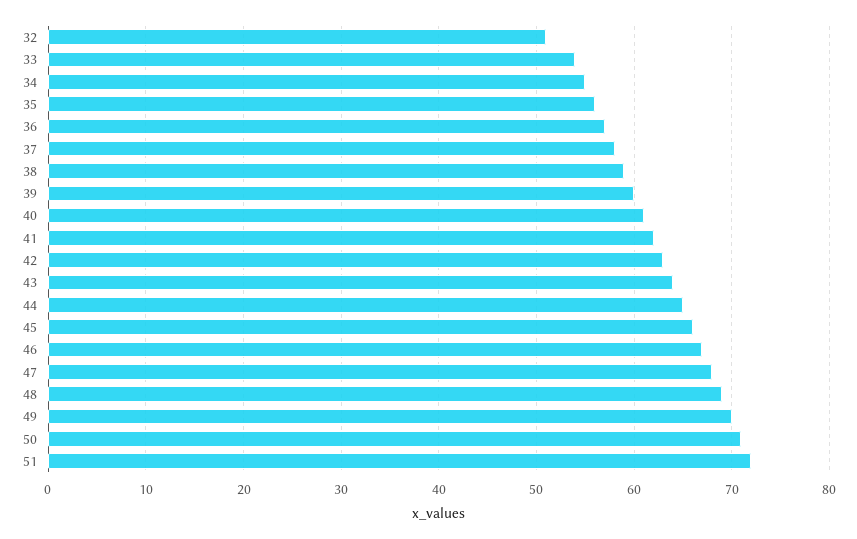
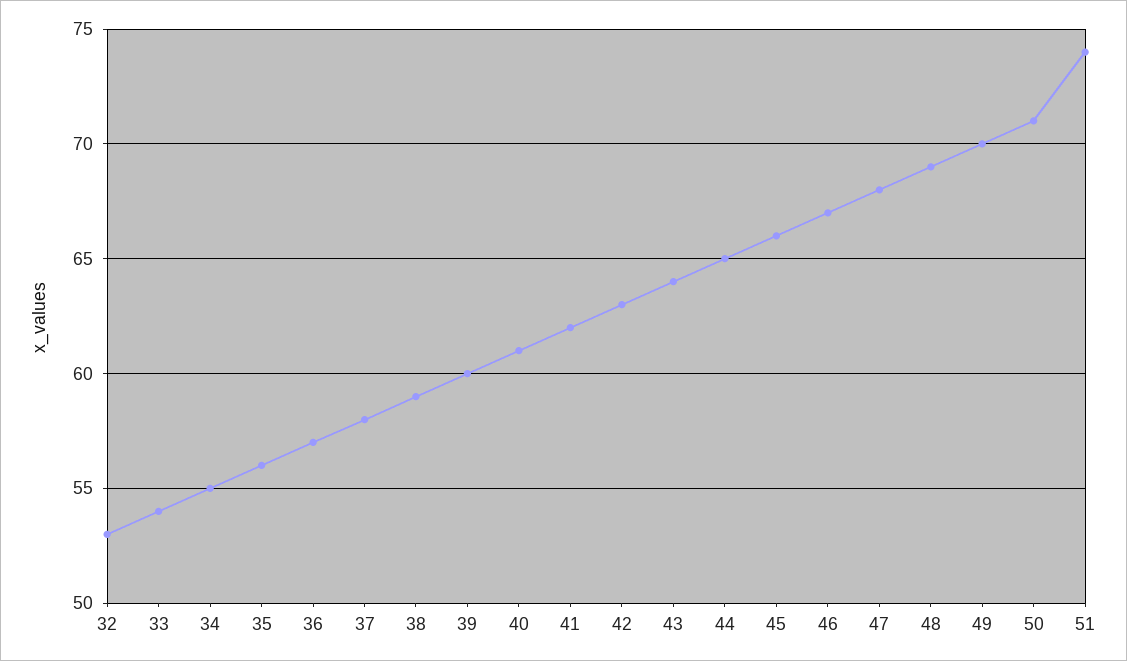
  {
-   "32": 51,
+   "32": 53,
    "33": 54,
    "34": 55,
    "35": 56,
    "36": 57,
    "37": 58,
    "38": 59,
    "39": 60,
    "40": 61,
    "41": 62,
    "42": 63,
    "43": 64,
    "44": 65,
    "45": 66,
    "46": 67,
    "47": 68,
    "48": 69,
    "49": 70,
    "50": 71,
-   "51": 72
+   "51": 74
  }

